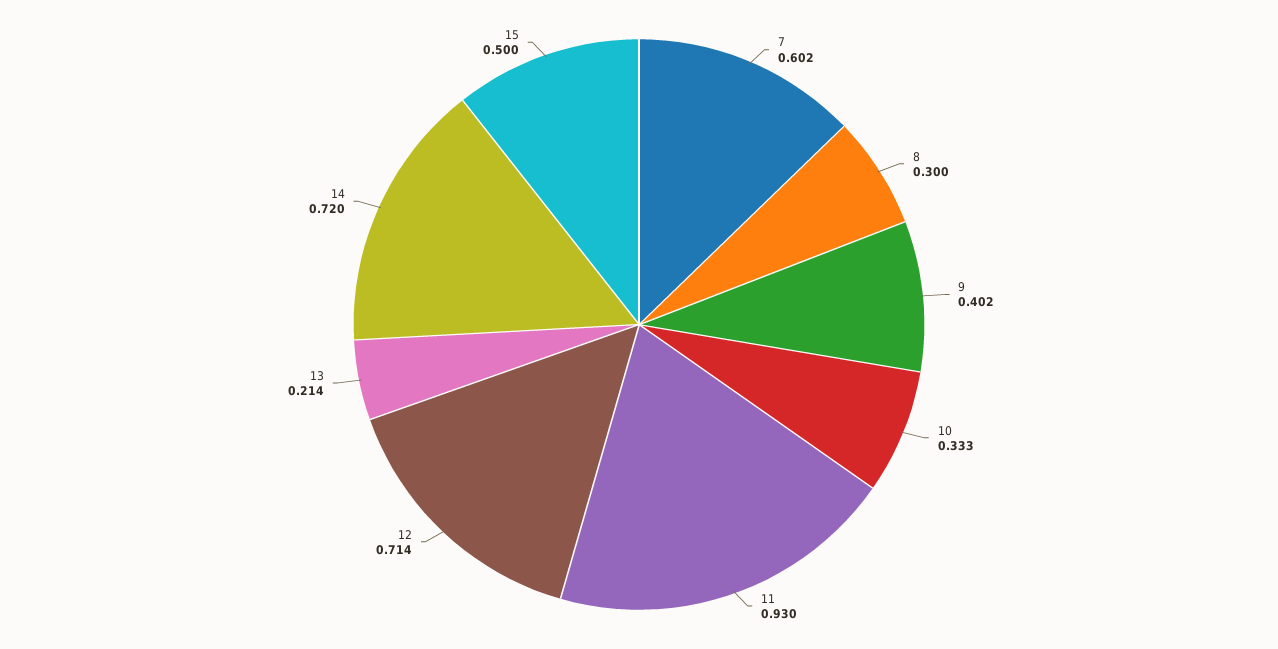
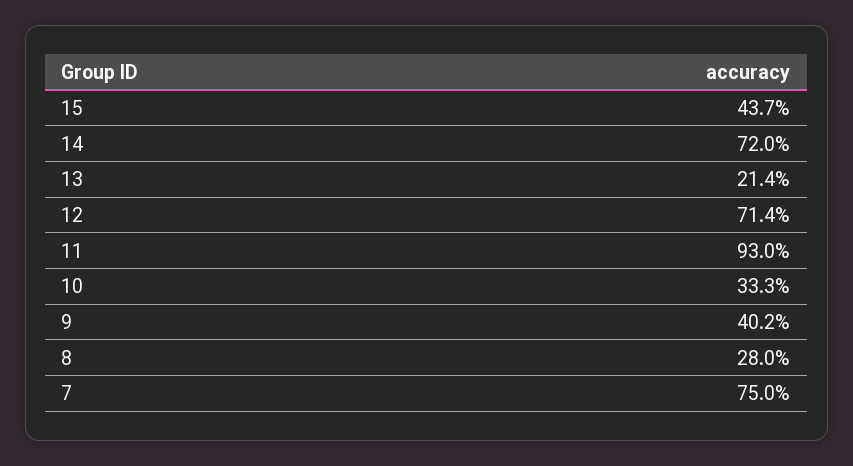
  {
-   "7": 0.602,
+   "7": 0.75,
-   "8": 0.3,
+   "8": 0.28,
    "9": 0.402,
    "10": 0.333,
    "11": 0.93,
    "12": 0.714,
    "13": 0.214,
    "14": 0.72,
-   "15": 0.5
+   "15": 0.437
  }

